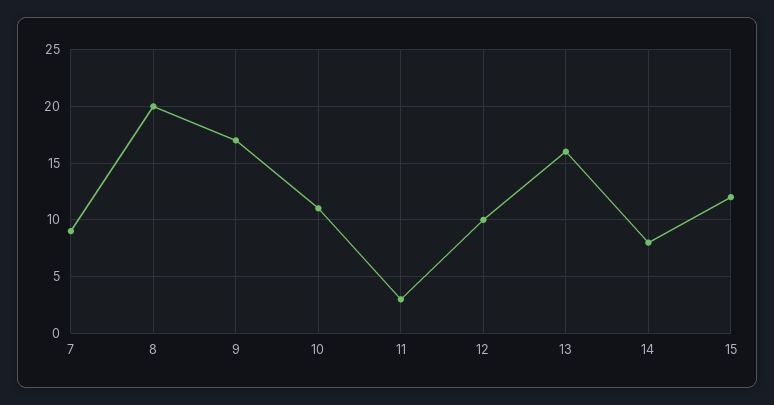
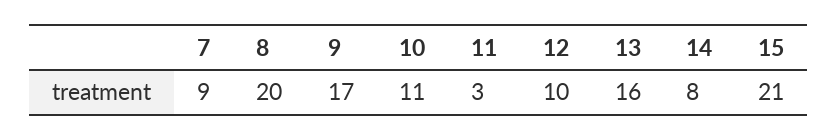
  {
    "7": 9,
    "8": 20,
    "9": 17,
    "10": 11,
    "11": 3,
    "12": 10,
    "13": 16,
    "14": 8,
-   "15": 12
+   "15": 21
  }

